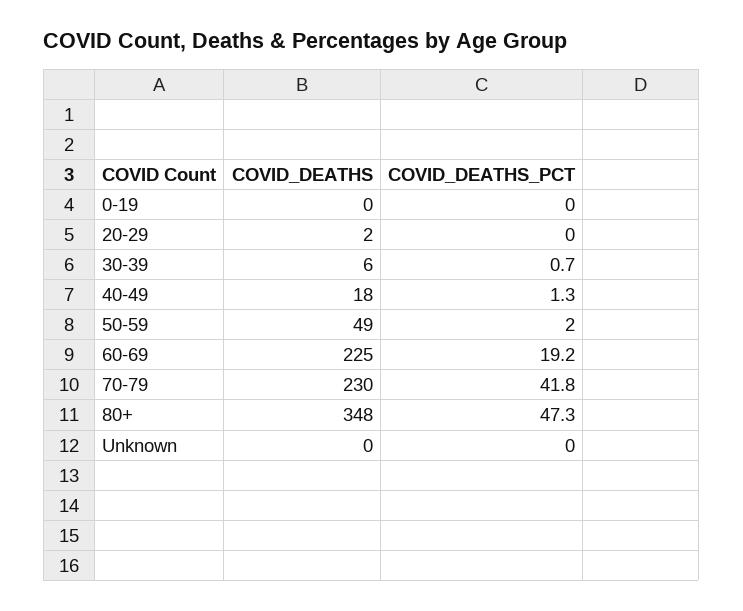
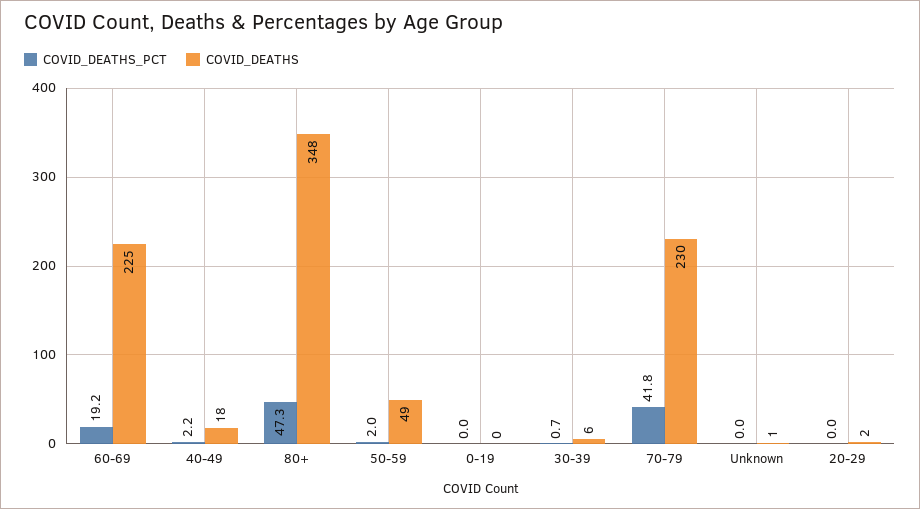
  {
    "COVID_DEATHS": {
      "0-19": 0,
      "20-29": 2,
      "30-39": 6,
      "40-49": 18,
      "50-59": 49,
      "60-69": 225,
      "70-79": 230,
      "80+": 348,
-     "Unknown": 0
+     "Unknown": 1
    },
    "COVID_DEATHS_PCT": {
      "0-19": 0,
      "20-29": 0,
      "30-39": 0.7,
-     "40-49": 1.3,
+     "40-49": 2.2,
      "50-59": 2,
      "60-69": 19.2,
      "70-79": 41.8,
      "80+": 47.3,
      "Unknown": 0
    }
  }

